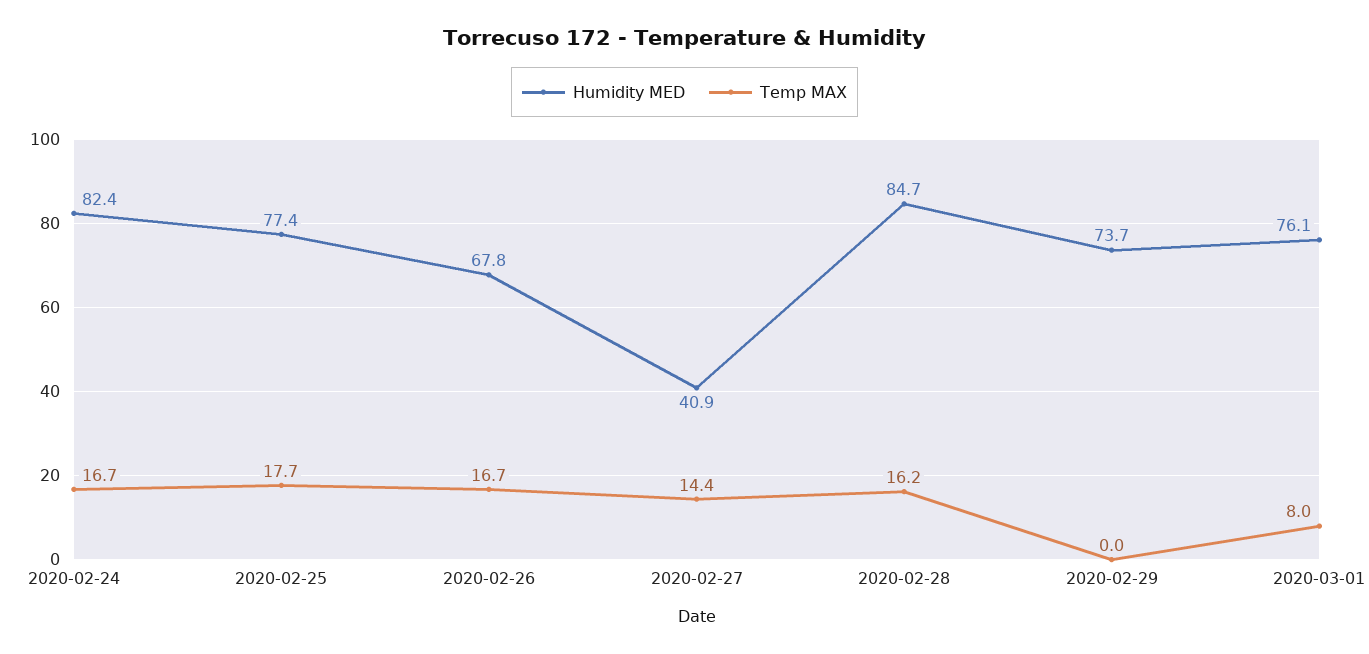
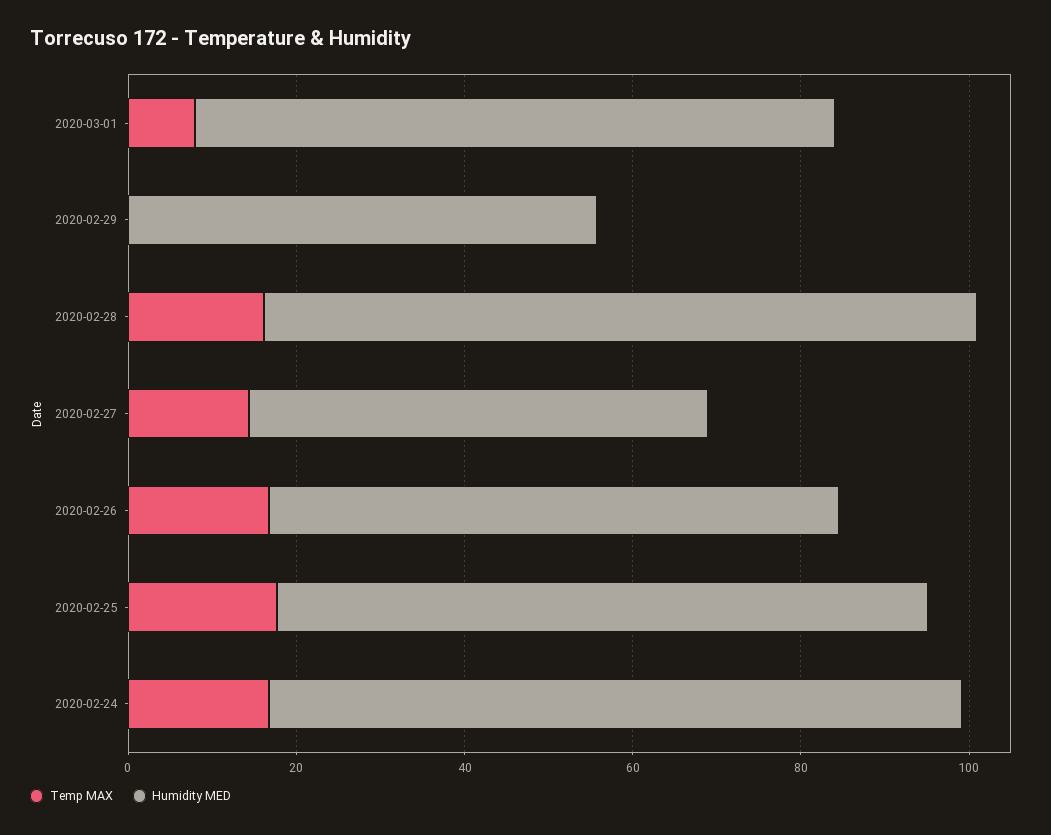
  {
    "Humidity MED": {
      "2020-02-24": 82.4,
      "2020-02-25": 77.4,
      "2020-02-26": 67.8,
-     "2020-02-27": 40.9,
+     "2020-02-27": 55,
      "2020-02-28": 84.7,
-     "2020-02-29": 73.7,
+     "2020-02-29": 55,
      "2020-03-01": 76.1
    },
    "Temp MAX": {
      "2020-02-24": 16.7,
      "2020-02-25": 17.7,
      "2020-02-26": 16.7,
      "2020-02-27": 14.4,
      "2020-02-28": 16.2,
      "2020-02-29": 0,
      "2020-03-01": 8
    }
  }

